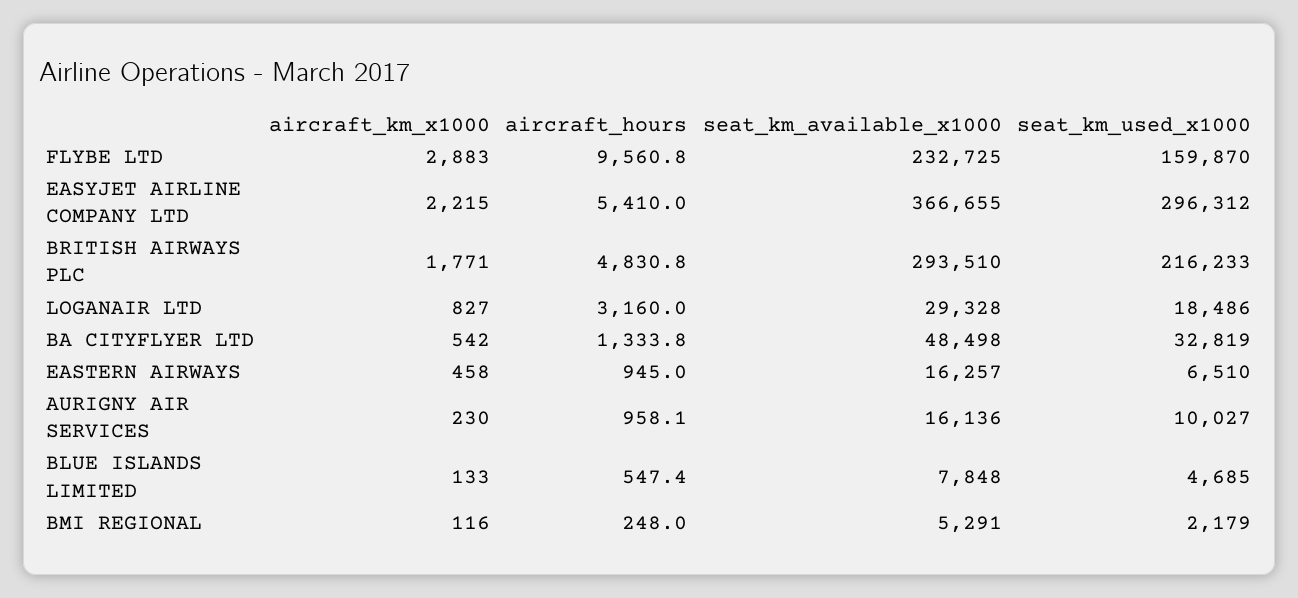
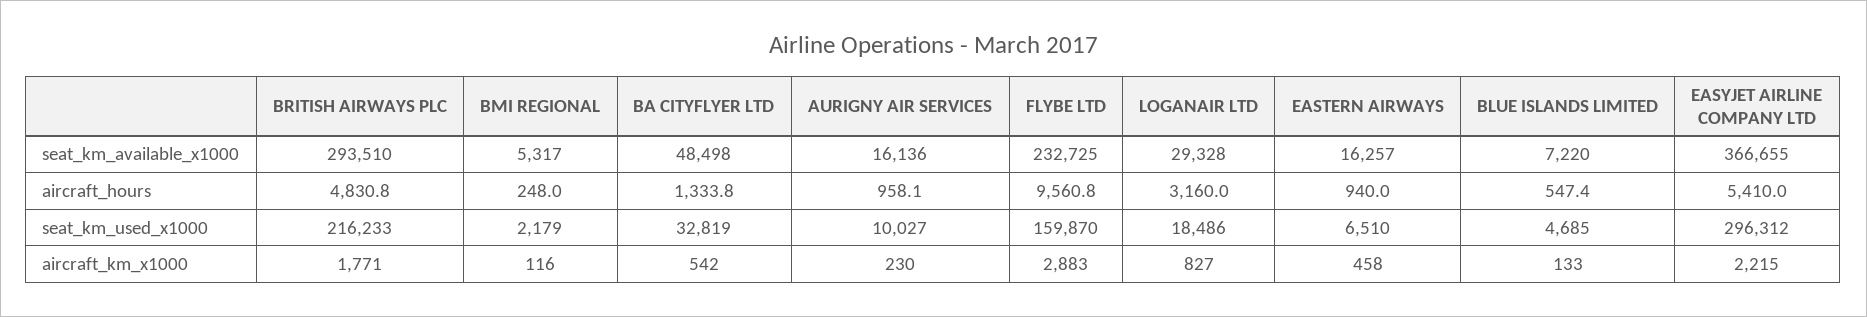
  {
    "aircraft_km_x1000": {
      "FLYBE LTD": 2883,
      "EASYJET AIRLINE COMPANY LTD": 2215,
      "BRITISH AIRWAYS PLC": 1771,
      "LOGANAIR LTD": 827,
      "BA CITYFLYER LTD": 542,
      "EASTERN AIRWAYS": 458,
      "AURIGNY AIR SERVICES": 230,
      "BLUE ISLANDS LIMITED": 133,
      "BMI REGIONAL": 116
    },
    "aircraft_hours": {
      "FLYBE LTD": 9560.8,
      "EASYJET AIRLINE COMPANY LTD": 5410,
      "BRITISH AIRWAYS PLC": 4830.8,
      "LOGANAIR LTD": 3160,
      "BA CITYFLYER LTD": 1333.8,
-     "EASTERN AIRWAYS": 945,
+     "EASTERN AIRWAYS": 940,
      "AURIGNY AIR SERVICES": 958.1,
      "BLUE ISLANDS LIMITED": 547.4,
      "BMI REGIONAL": 248
    },
    "seat_km_available_x1000": {
      "FLYBE LTD": 232725,
      "EASYJET AIRLINE COMPANY LTD": 366655,
      "BRITISH AIRWAYS PLC": 293510,
      "LOGANAIR LTD": 29328,
      "BA CITYFLYER LTD": 48498,
      "EASTERN AIRWAYS": 16257,
      "AURIGNY AIR SERVICES": 16136,
-     "BLUE ISLANDS LIMITED": 7848,
+     "BLUE ISLANDS LIMITED": 7220,
-     "BMI REGIONAL": 5291
+     "BMI REGIONAL": 5317
    },
    "seat_km_used_x1000": {
      "FLYBE LTD": 159870,
      "EASYJET AIRLINE COMPANY LTD": 296312,
      "BRITISH AIRWAYS PLC": 216233,
      "LOGANAIR LTD": 18486,
      "BA CITYFLYER LTD": 32819,
      "EASTERN AIRWAYS": 6510,
      "AURIGNY AIR SERVICES": 10027,
      "BLUE ISLANDS LIMITED": 4685,
      "BMI REGIONAL": 2179
    }
  }

